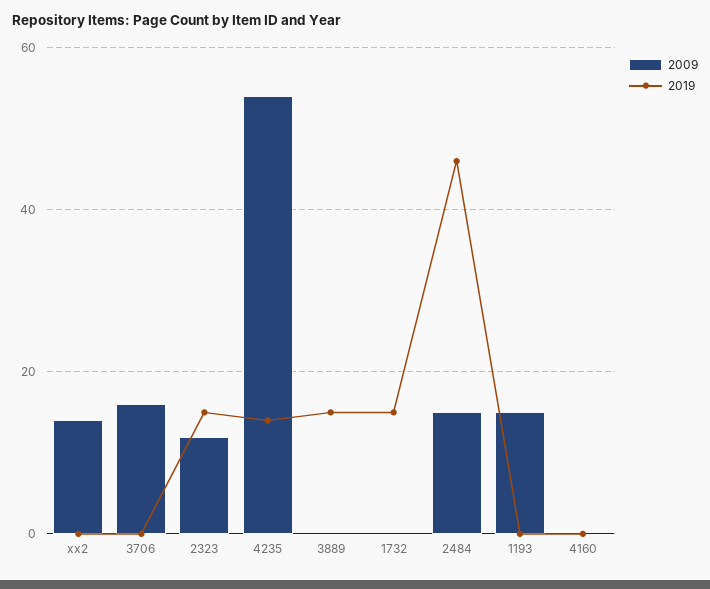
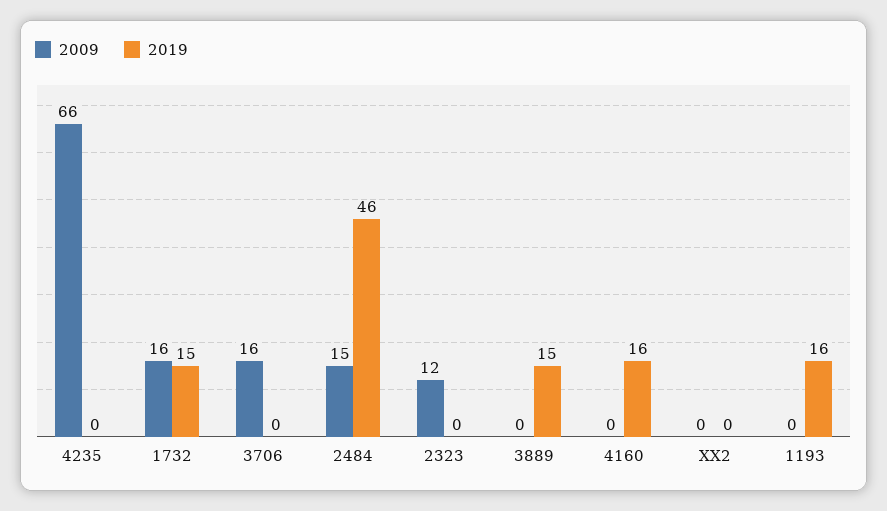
  {
    "2009": {
-     "xx2": 15,
+     "xx2": 0,
      "3706": 16,
      "2323": 12,
-     "4235": 55,
+     "4235": 66,
      "3889": 0,
-     "1732": 0,
+     "1732": 16,
      "2484": 15,
-     "1193": 15,
+     "1193": 0,
      "4160": 0
    },
    "2019": {
      "xx2": 0,
      "3706": 0,
-     "2323": 15,
+     "2323": 0,
-     "4235": 15,
+     "4235": 0,
      "3889": 15,
      "1732": 15,
      "2484": 46,
-     "1193": 0,
+     "1193": 16,
-     "4160": 0
+     "4160": 16
    }
  }

